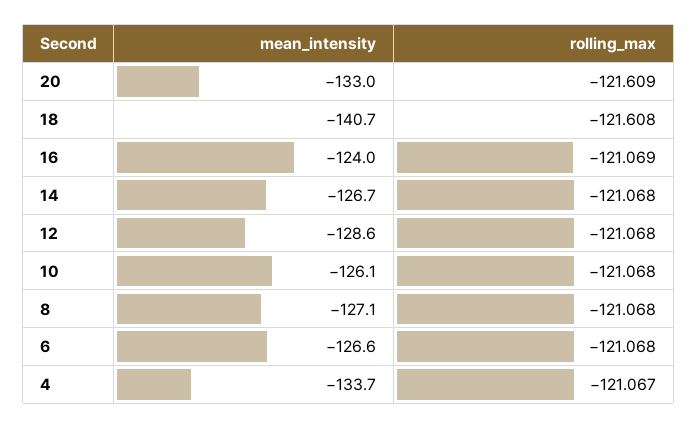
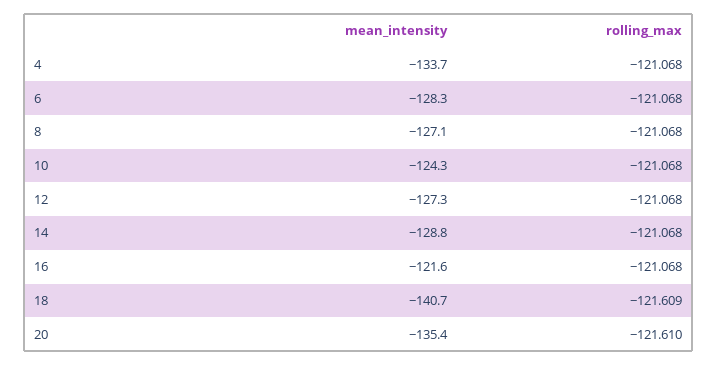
  {
    "mean_intensity": {
-     "20": -133,
+     "20": -135.4,
      "18": -140.7,
-     "16": -124,
+     "16": -121.6,
-     "14": -126.7,
+     "14": -128.8,
-     "12": -128.6,
+     "12": -127.3,
-     "10": -126.1,
+     "10": -124.3,
      "8": -127.1,
-     "6": -126.6,
+     "6": -128.3,
      "4": -133.7
    },
    "rolling_max": {
-     "20": -121.609,
+     "20": -121.61,
-     "18": -121.608,
+     "18": -121.609,
-     "16": -121.069,
+     "16": -121.068,
      "14": -121.068,
      "12": -121.068,
      "10": -121.068,
      "8": -121.068,
      "6": -121.068,
-     "4": -121.067
+     "4": -121.068
    }
  }

